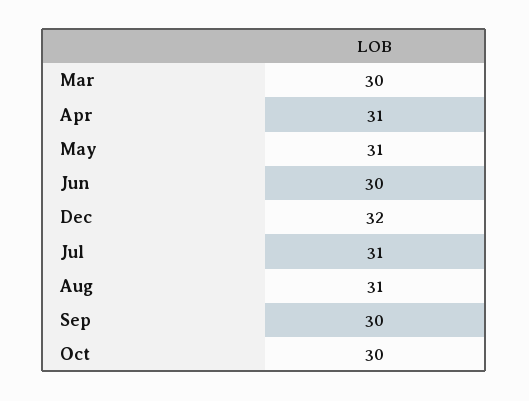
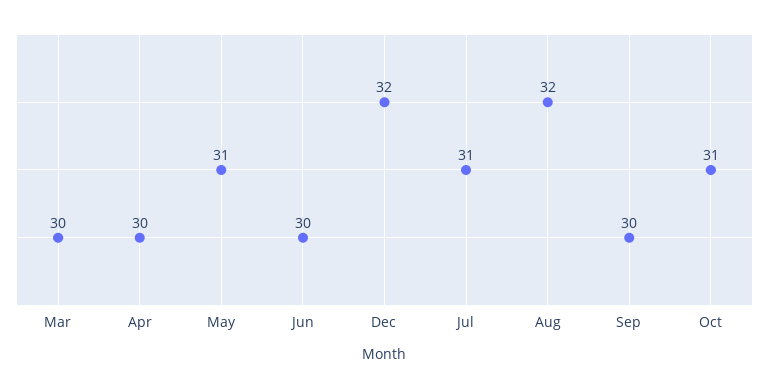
  {
    "Mar": 30,
-   "Apr": 31,
+   "Apr": 30,
    "May": 31,
    "Jun": 30,
    "Dec": 32,
    "Jul": 31,
-   "Aug": 31,
+   "Aug": 32,
    "Sep": 30,
-   "Oct": 30
+   "Oct": 31
  }

